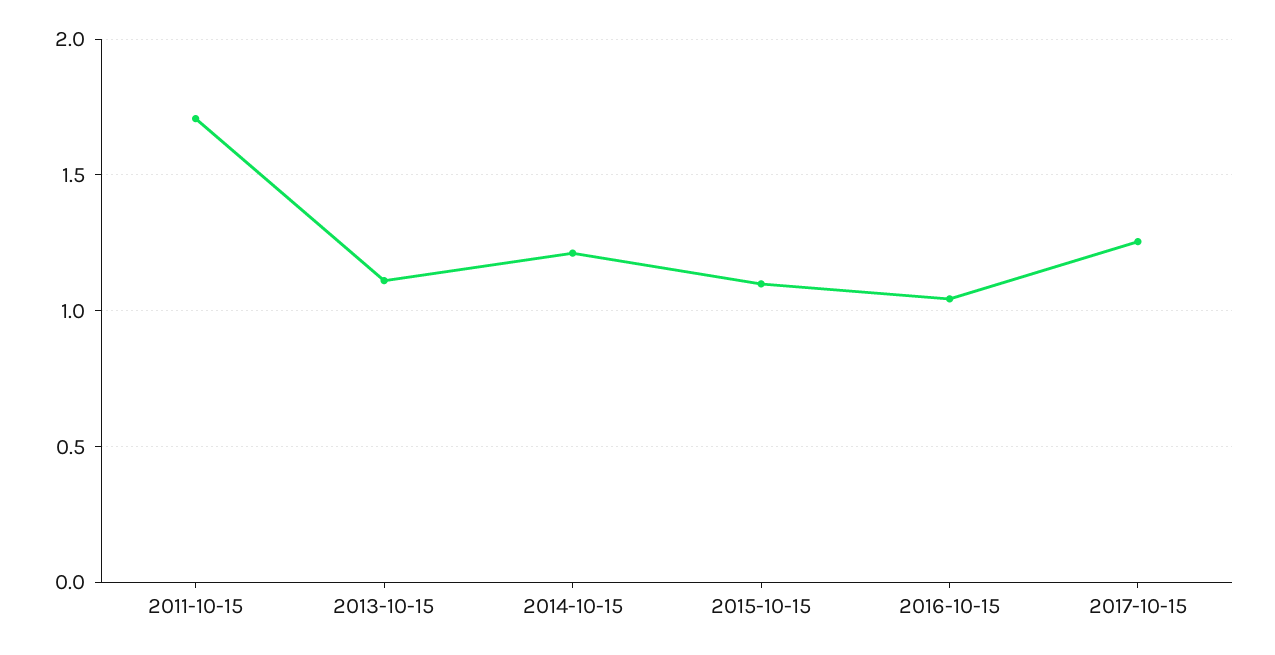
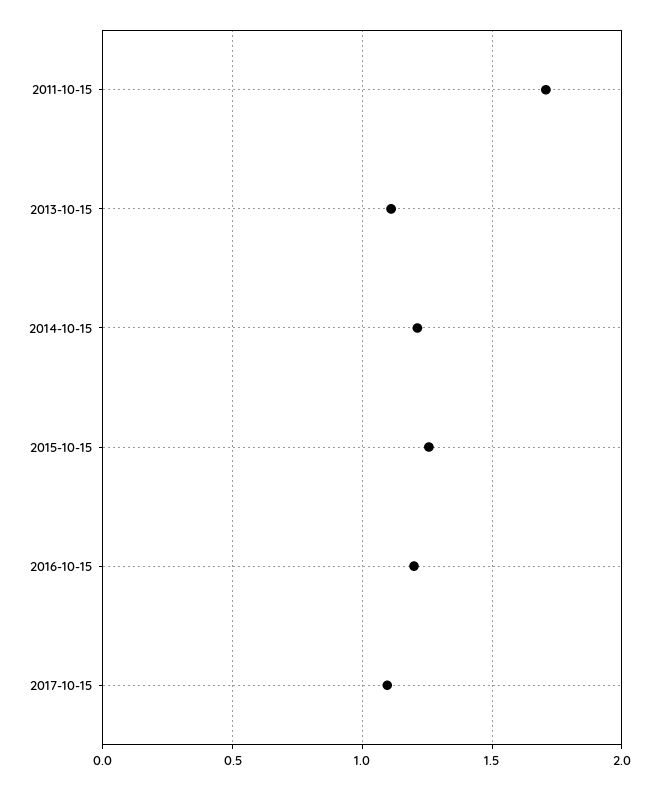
  {
    "2011-10-15": 1.7,
    "2013-10-15": 1.1,
    "2014-10-15": 1.2,
-   "2015-10-15": 1.1,
+   "2015-10-15": 1.25,
-   "2016-10-15": 1.05,
+   "2016-10-15": 1.2,
-   "2017-10-15": 1.25
+   "2017-10-15": 1.1
  }

